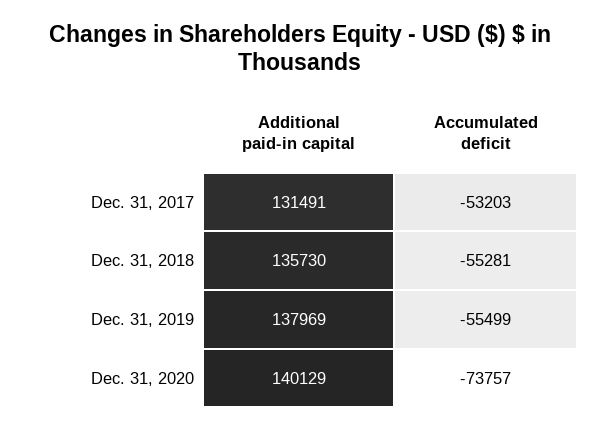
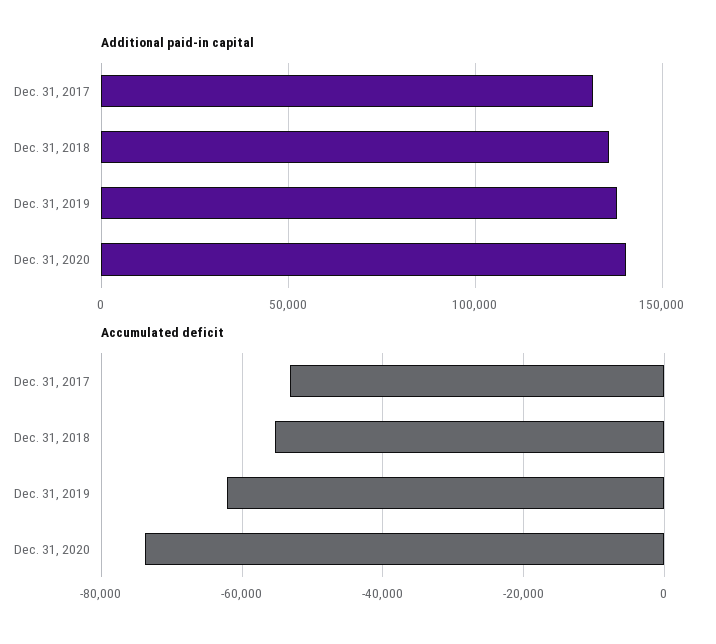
  {
    "Additional paid-in capital": {
      "Dec. 31, 2017": 131491,
      "Dec. 31, 2018": 135730,
      "Dec. 31, 2019": 137969,
      "Dec. 31, 2020": 140129
    },
    "Accumulated deficit": {
      "Dec. 31, 2017": -53203,
      "Dec. 31, 2018": -55281,
-     "Dec. 31, 2019": -55499,
+     "Dec. 31, 2019": -62000,
      "Dec. 31, 2020": -73757
    }
  }

